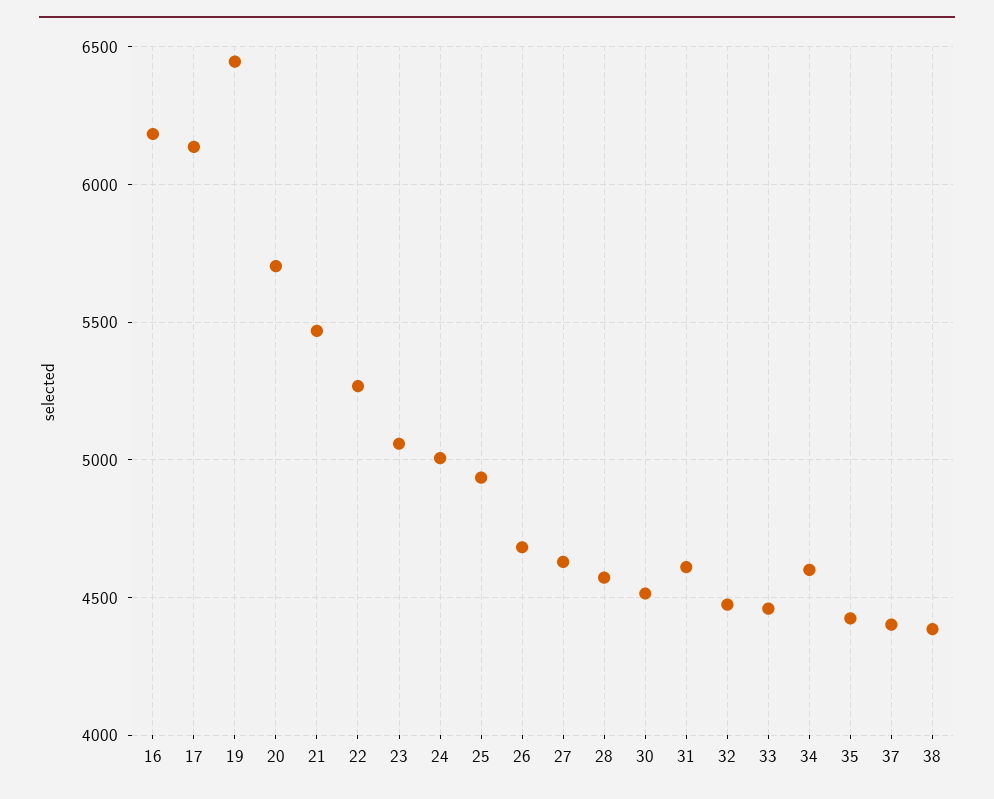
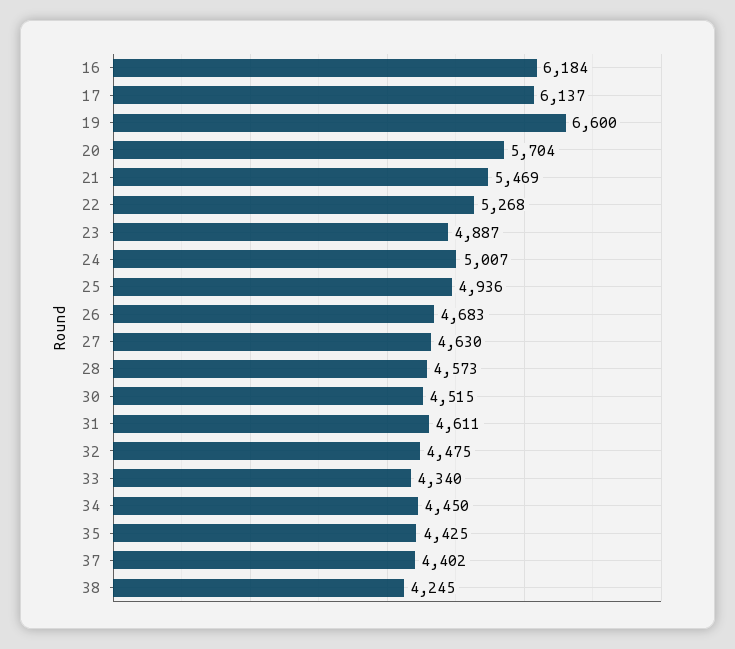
  {
    "16": 6184,
    "17": 6137,
-   "19": 6450,
+   "19": 6600,
    "20": 5704,
    "21": 5469,
    "22": 5268,
-   "23": 5050,
+   "23": 4887,
    "24": 5007,
    "25": 4936,
    "26": 4683,
    "27": 4630,
    "28": 4573,
    "30": 4515,
    "31": 4611,
    "32": 4475,
-   "33": 4450,
+   "33": 4340,
-   "34": 4600,
+   "34": 4450,
    "35": 4425,
    "37": 4402,
-   "38": 4400
+   "38": 4245
  }

